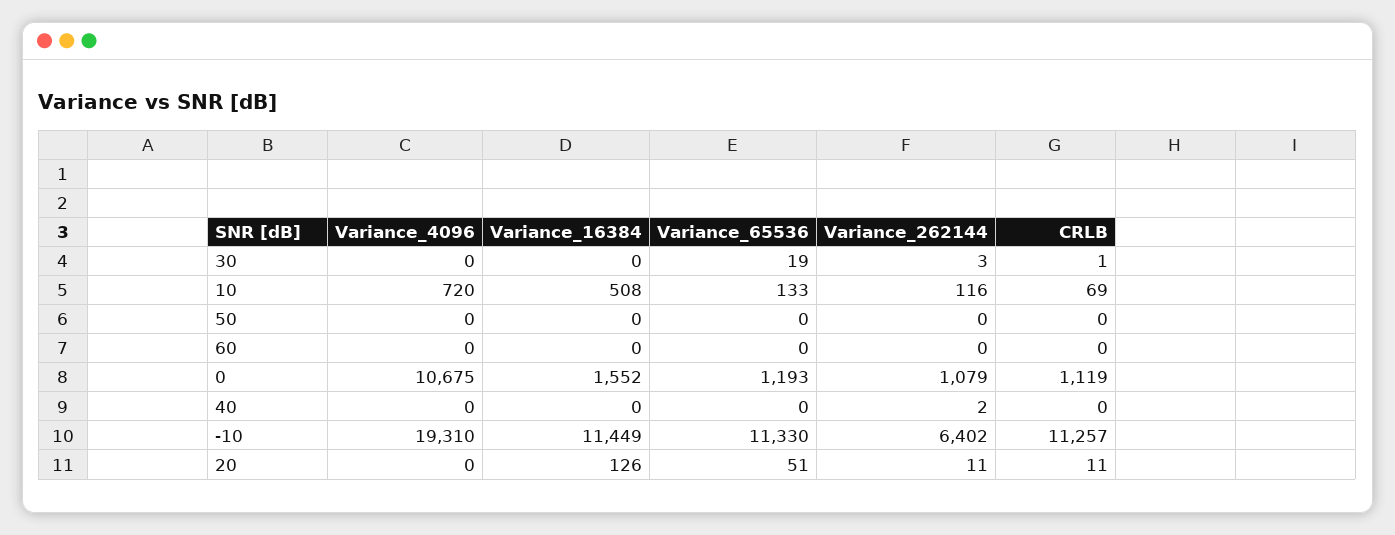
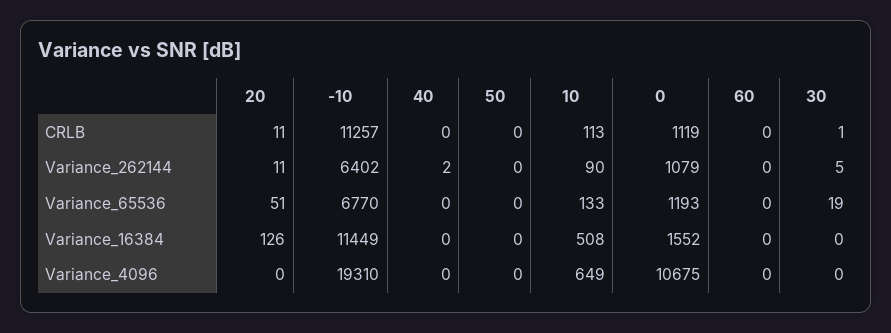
  {
    "Variance_4096": {
      "30": 0,
-     "10": 720,
+     "10": 649,
      "50": 0,
      "60": 0,
      "0": 10675,
      "40": 0,
      "-10": 19310,
      "20": 0
    },
    "Variance_16384": {
      "30": 0,
      "10": 508,
      "50": 0,
      "60": 0,
      "0": 1552,
      "40": 0,
      "-10": 11449,
      "20": 126
    },
    "Variance_65536": {
      "30": 19,
      "10": 133,
      "50": 0,
      "60": 0,
      "0": 1193,
      "40": 0,
-     "-10": 11330,
+     "-10": 6770,
      "20": 51
    },
    "Variance_262144": {
-     "30": 3,
+     "30": 5,
-     "10": 116,
+     "10": 90,
      "50": 0,
      "60": 0,
      "0": 1079,
      "40": 2,
      "-10": 6402,
      "20": 11
    },
    "CRLB": {
      "30": 1,
-     "10": 69,
+     "10": 113,
      "50": 0,
      "60": 0,
      "0": 1119,
      "40": 0,
      "-10": 11257,
      "20": 11
    }
  }

